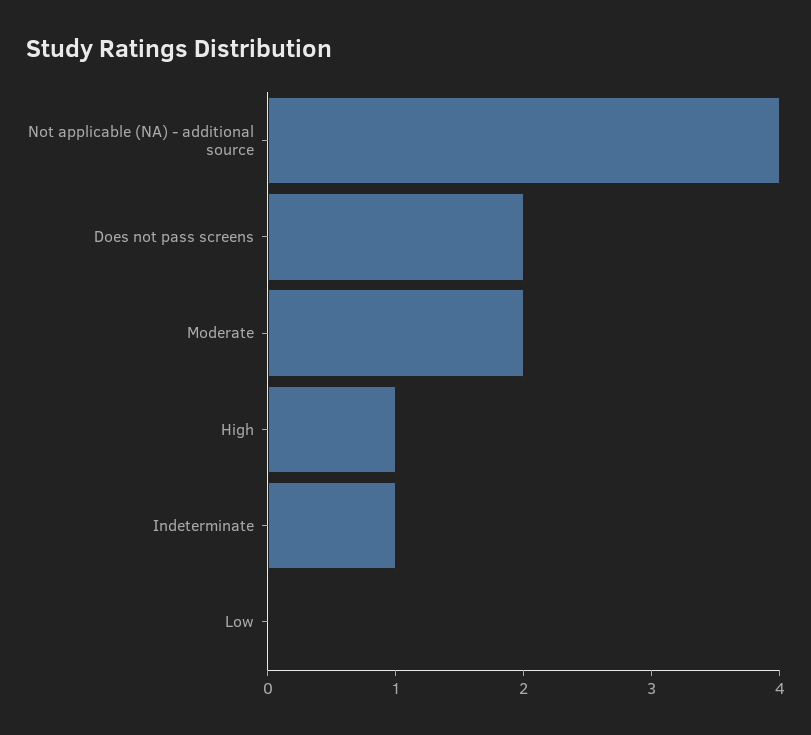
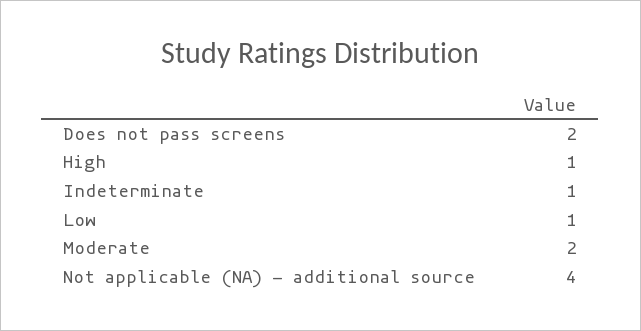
  {
    "Not applicable (NA) - additional source": 4,
    "Does not pass screens": 2,
    "Moderate": 2,
    "High": 1,
    "Indeterminate": 1,
-   "Low": 0
+   "Low": 1
  }

